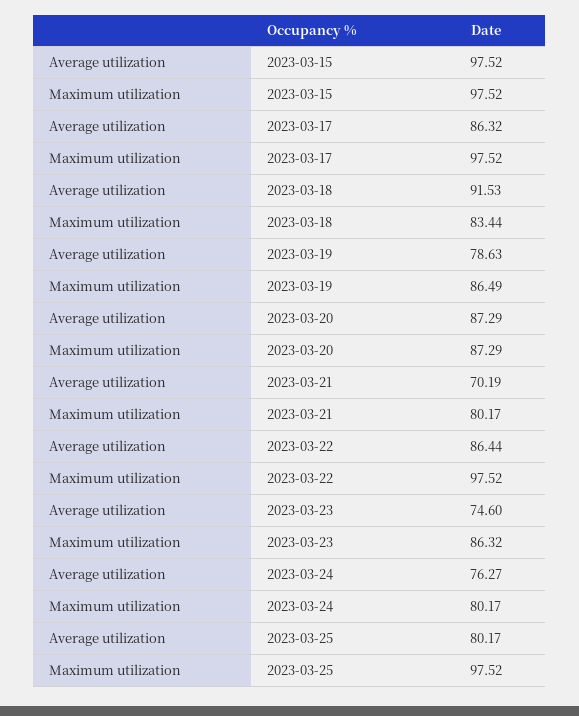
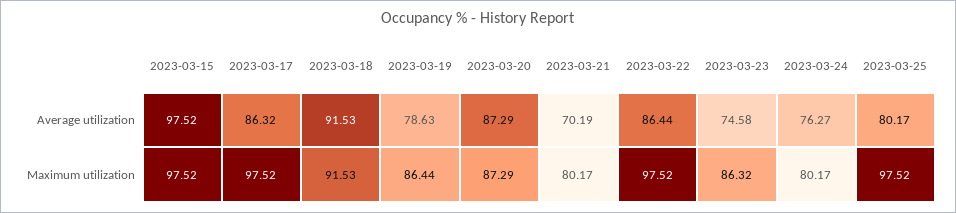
  {
    "Average utilization": {
      "2023-03-15": 97.52,
      "2023-03-17": 86.32,
      "2023-03-18": 91.53,
      "2023-03-19": 78.63,
      "2023-03-20": 87.29,
      "2023-03-21": 70.19,
      "2023-03-22": 86.44,
-     "2023-03-23": 74.6,
+     "2023-03-23": 74.58,
      "2023-03-24": 76.27,
      "2023-03-25": 80.17
    },
    "Maximum utilization": {
      "2023-03-15": 97.52,
      "2023-03-17": 97.52,
-     "2023-03-18": 83.44,
+     "2023-03-18": 91.53,
-     "2023-03-19": 86.49,
+     "2023-03-19": 86.44,
      "2023-03-20": 87.29,
      "2023-03-21": 80.17,
      "2023-03-22": 97.52,
      "2023-03-23": 86.32,
      "2023-03-24": 80.17,
      "2023-03-25": 97.52
    }
  }

